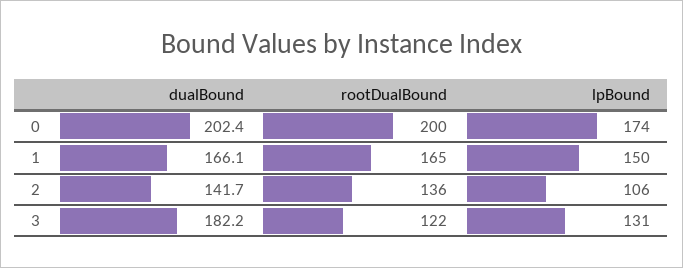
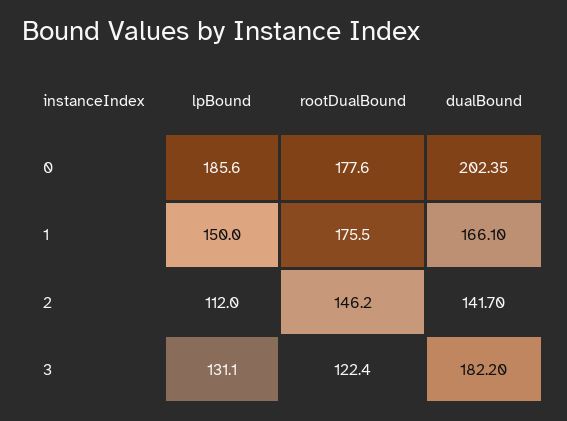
  {
    "dualBound": {
      "0": 202.35,
      "1": 166.1,
      "2": 141.7,
      "3": 182.2
    },
    "rootDualBound": {
-     "0": 200,
+     "0": 177.6,
-     "1": 165,
+     "1": 175.5,
-     "2": 136,
+     "2": 146.2,
      "3": 122.4
    },
    "lpBound": {
-     "0": 174,
+     "0": 185.6,
      "1": 150,
-     "2": 106,
+     "2": 112,
      "3": 131.1
    }
  }

